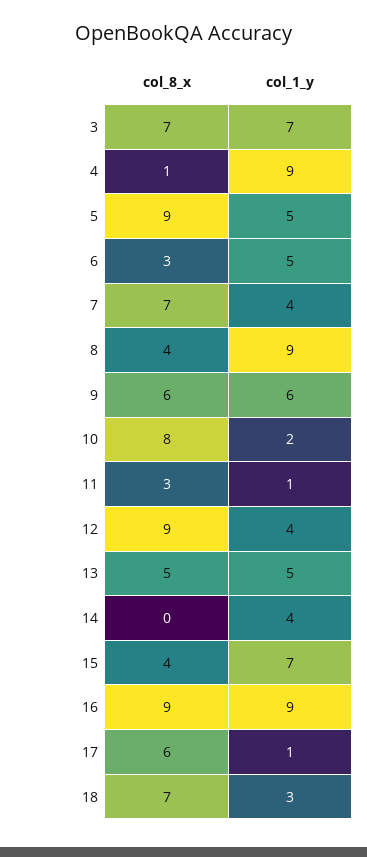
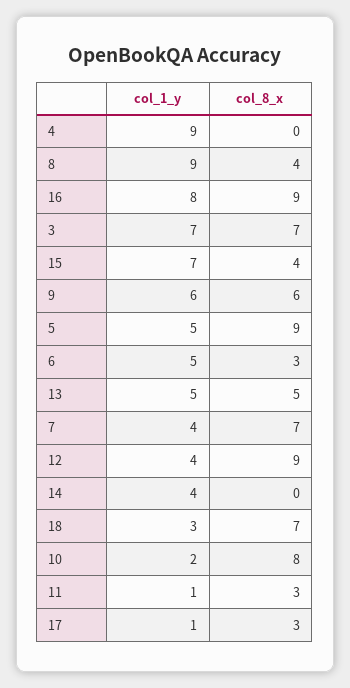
  {
    "col_8_x": {
      "3": 7,
-     "4": 1,
+     "4": 0,
      "5": 9,
      "6": 3,
      "7": 7,
      "8": 4,
      "9": 6,
      "10": 8,
      "11": 3,
      "12": 9,
      "13": 5,
      "14": 0,
      "15": 4,
      "16": 9,
-     "17": 6,
+     "17": 3,
      "18": 7
    },
    "col_1_y": {
      "3": 7,
      "4": 9,
      "5": 5,
      "6": 5,
      "7": 4,
      "8": 9,
      "9": 6,
      "10": 2,
      "11": 1,
      "12": 4,
      "13": 5,
      "14": 4,
      "15": 7,
-     "16": 9,
+     "16": 8,
      "17": 1,
      "18": 3
    }
  }

